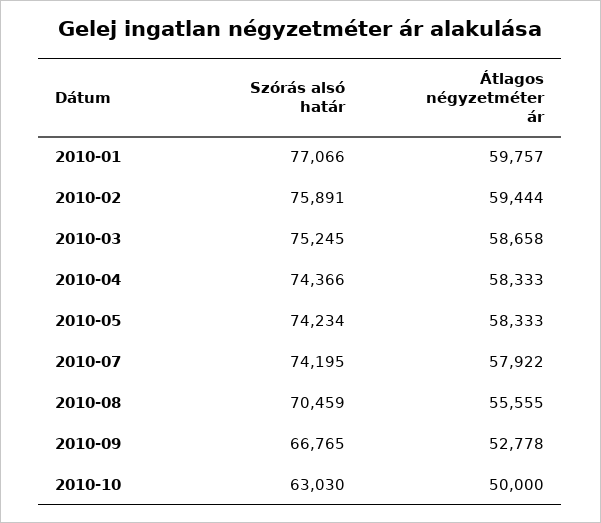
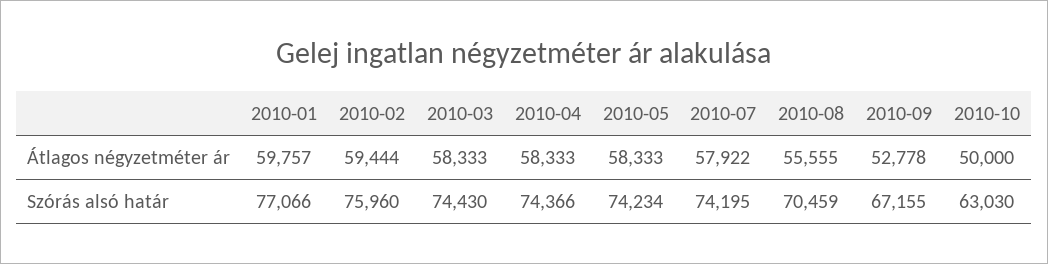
  {
    "Szórás alsó határ": {
      "2010-01": 77066,
-     "2010-02": 75891,
+     "2010-02": 75960,
-     "2010-03": 75245,
+     "2010-03": 74430,
      "2010-04": 74366,
      "2010-05": 74234,
      "2010-07": 74195,
      "2010-08": 70459,
-     "2010-09": 66765,
+     "2010-09": 67155,
      "2010-10": 63030
    },
    "Átlagos négyzetméter ár": {
      "2010-01": 59757,
      "2010-02": 59444,
-     "2010-03": 58658,
+     "2010-03": 58333,
      "2010-04": 58333,
      "2010-05": 58333,
      "2010-07": 57922,
      "2010-08": 55555,
      "2010-09": 52778,
      "2010-10": 50000
    }
  }

